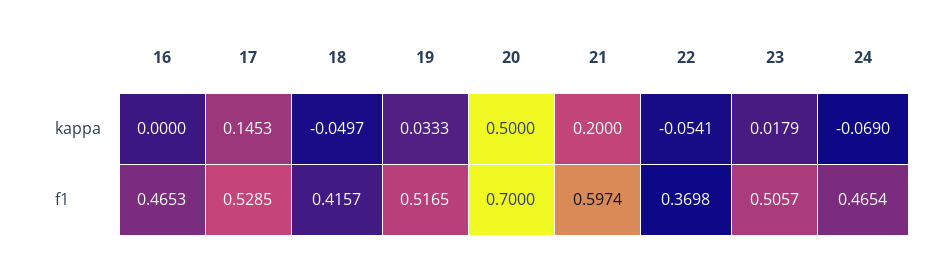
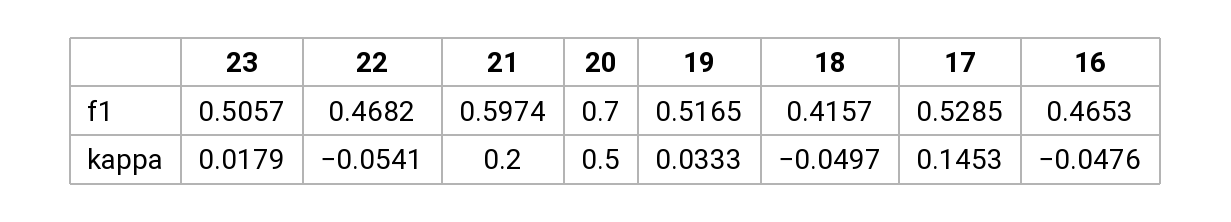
  {
    "16": {
-     "kappa": 0,
+     "kappa": -0.0476,
      "f1": 0.4653
    },
    "17": {
      "kappa": 0.1453,
      "f1": 0.5285
    },
    "18": {
      "kappa": -0.0497,
      "f1": 0.4157
    },
    "19": {
      "kappa": 0.0333,
      "f1": 0.5165
    },
    "20": {
      "kappa": 0.5,
      "f1": 0.7
    },
    "21": {
      "kappa": 0.2,
      "f1": 0.5974
    },
    "22": {
      "kappa": -0.0541,
-     "f1": 0.3698
+     "f1": 0.4682
    },
    "23": {
      "kappa": 0.0179,
      "f1": 0.5057
-   },
+   }
-   "24": {
-     "kappa": -0.069,
-     "f1": 0.4654
-   }
  }

